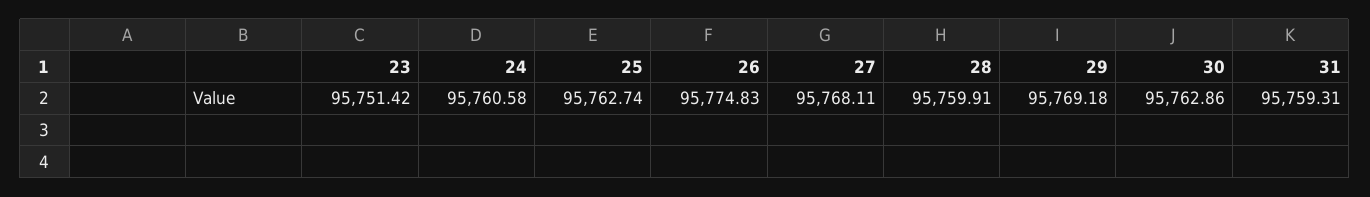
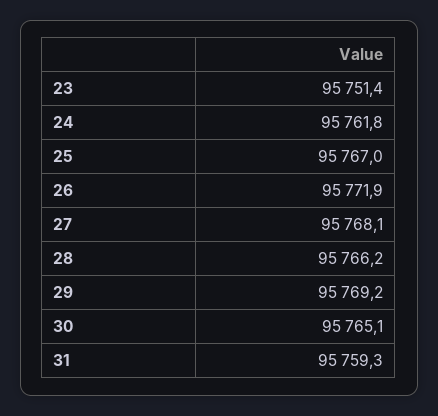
  {
    "23": 95751.42,
-   "24": 95760.58,
+   "24": 95761.8,
-   "25": 95762.74,
+   "25": 95767,
-   "26": 95774.83,
+   "26": 95771.9,
    "27": 95768.11,
-   "28": 95759.91,
+   "28": 95766.2,
    "29": 95769.18,
-   "30": 95762.86,
+   "30": 95765.1,
    "31": 95759.31
  }

